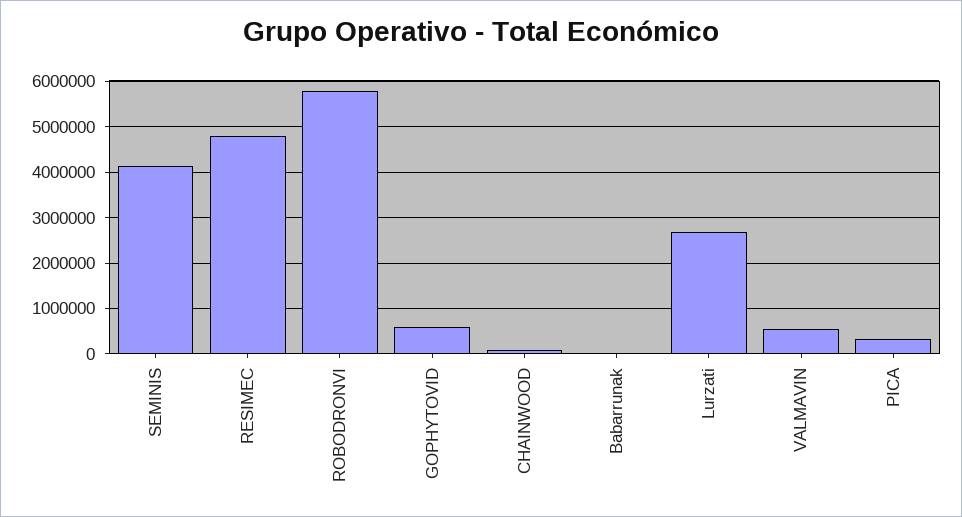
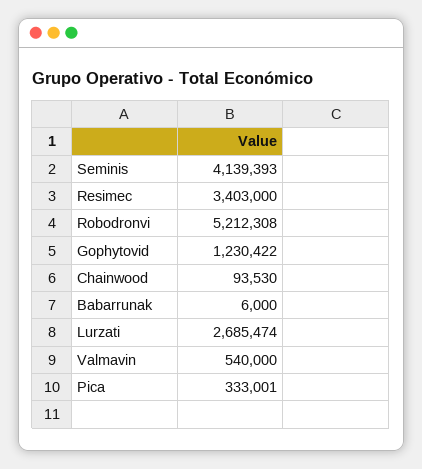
  {
    "SEMINIS": 4139393,
-   "RESIMEC": 4800000,
+   "RESIMEC": 3403000,
-   "ROBODRONVI": 5800000,
+   "ROBODRONVI": 5212308,
-   "GOPHYTOVID": 600000,
+   "GOPHYTOVID": 1230422,
    "CHAINWOOD": 93530,
    "Babarrunak": 6000,
    "Lurzati": 2685474,
    "VALMAVIN": 540000,
    "PICA": 333001
  }

